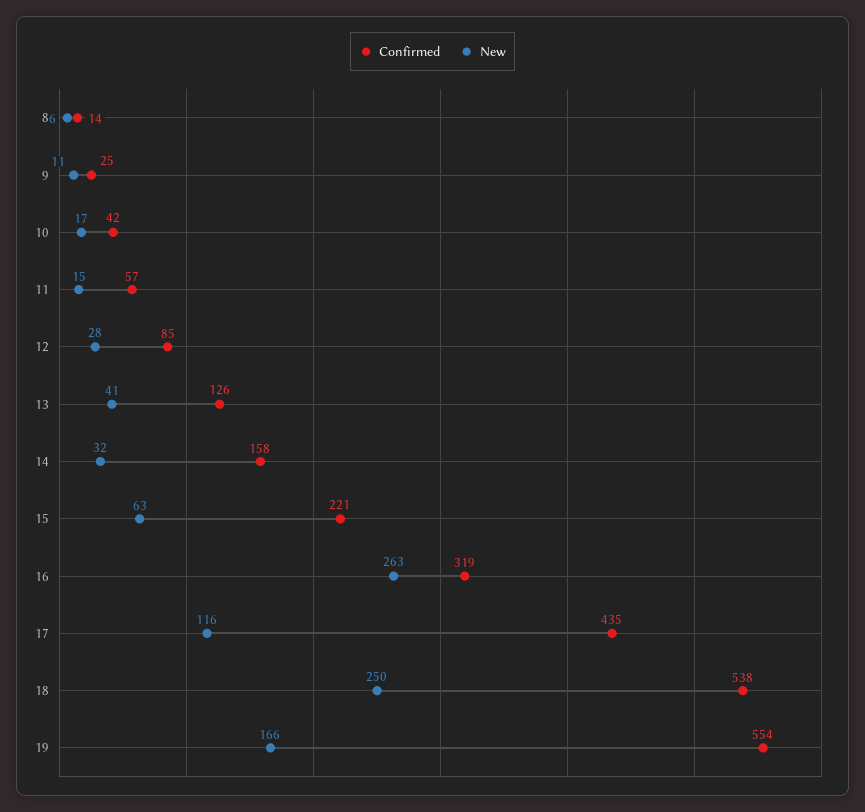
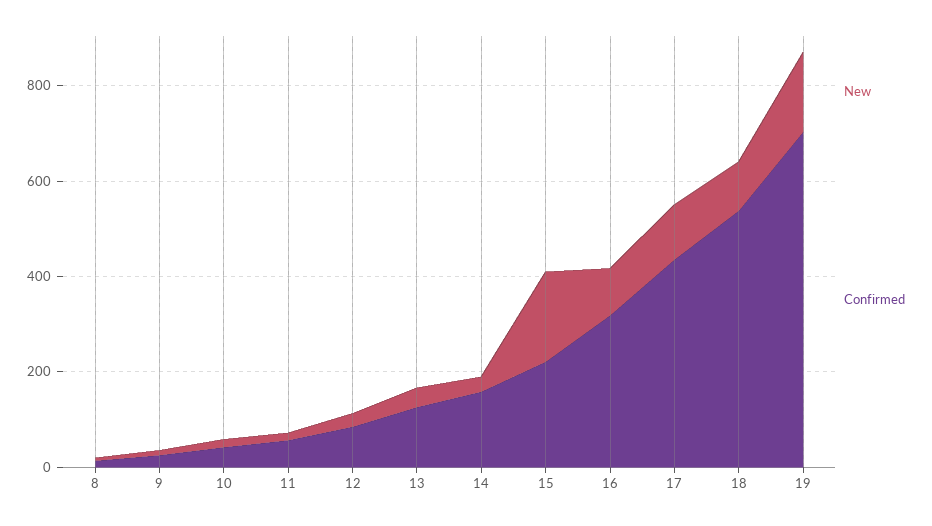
  {
    "Confirmed": {
      "8": 14,
      "9": 25,
      "10": 42,
      "11": 57,
      "12": 85,
      "13": 126,
      "14": 158,
      "15": 221,
      "16": 319,
      "17": 435,
      "18": 538,
-     "19": 554
+     "19": 700
    },
    "New": {
      "8": 6,
      "9": 11,
      "10": 17,
      "11": 15,
      "12": 28,
      "13": 41,
      "14": 32,
-     "15": 63,
+     "15": 200,
-     "16": 263,
+     "16": 100,
      "17": 116,
-     "18": 250,
+     "18": 100,
      "19": 166
    }
  }

